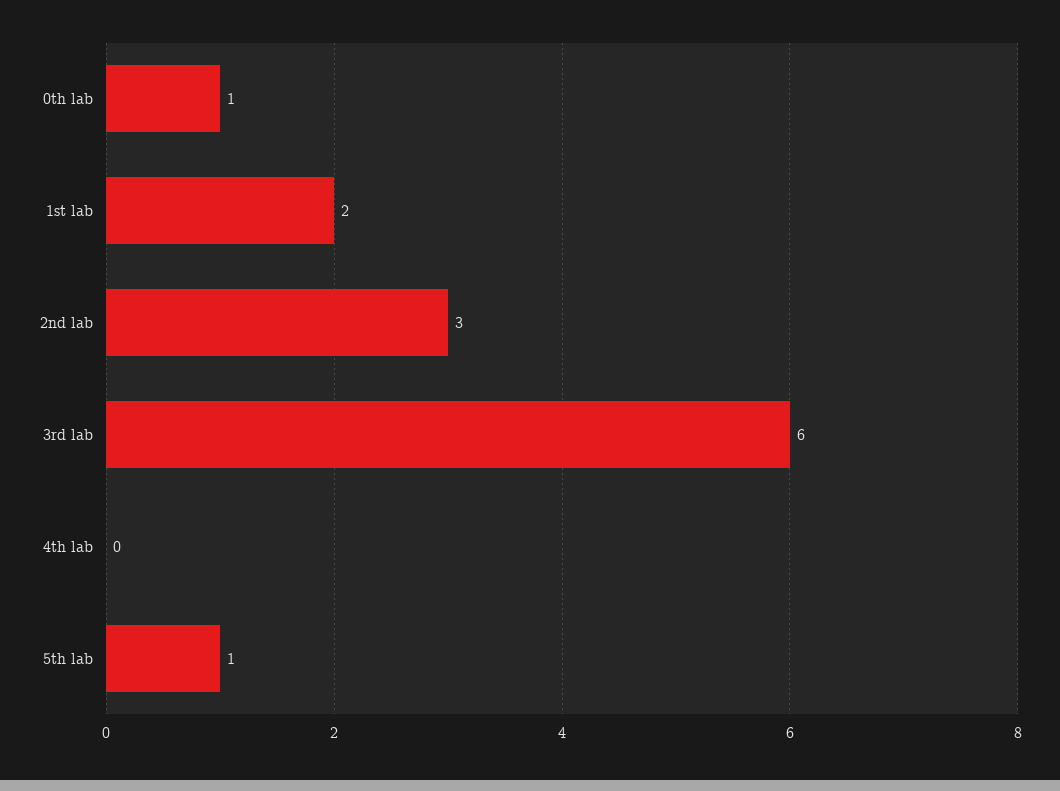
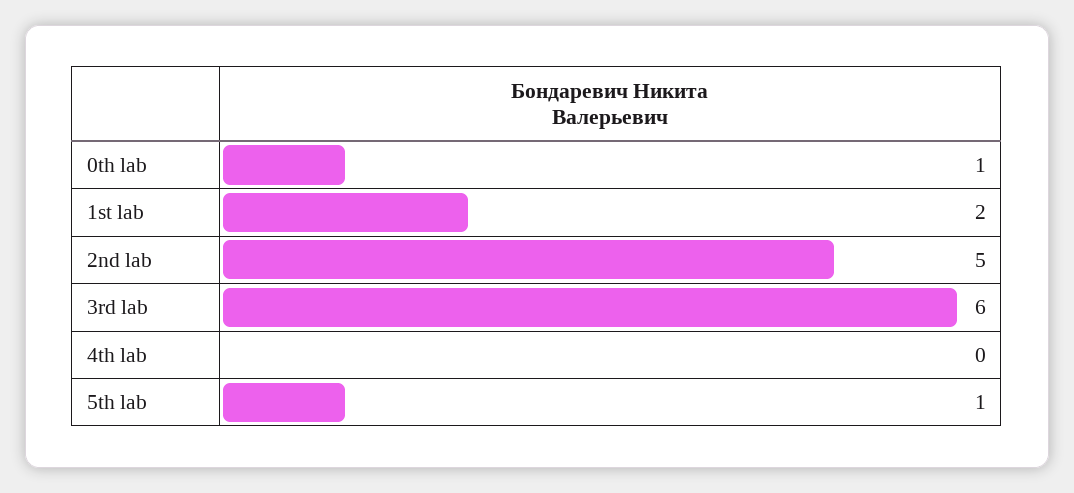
  {
    "0th lab": 1,
    "1st lab": 2,
-   "2nd lab": 3,
+   "2nd lab": 5,
    "3rd lab": 6,
    "4th lab": 0,
    "5th lab": 1
  }

